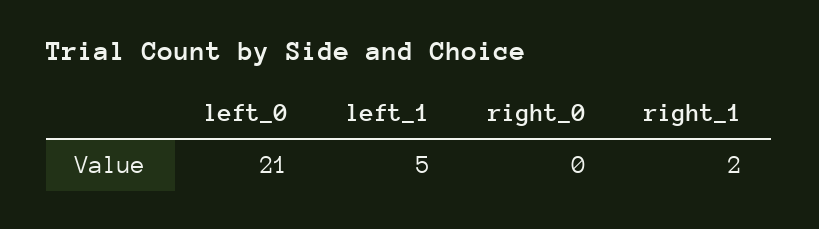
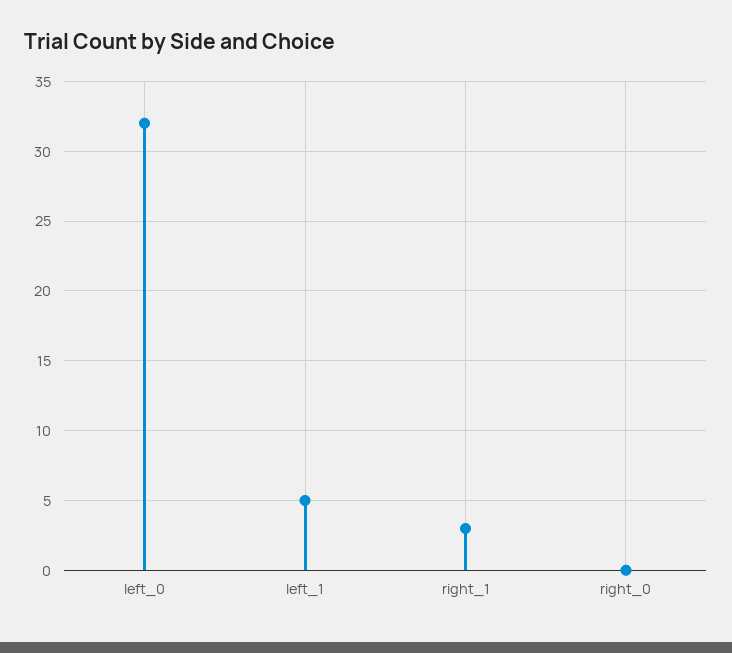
  {
-   "left_0": 21,
+   "left_0": 32,
    "left_1": 5,
    "right_0": 0,
-   "right_1": 2
+   "right_1": 3
  }

